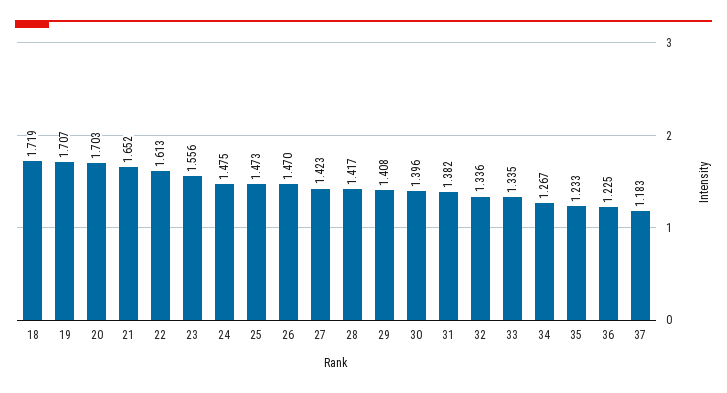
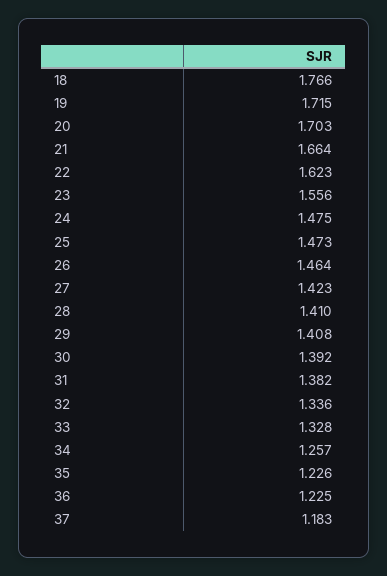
  {
-   "18": 1.719,
+   "18": 1.766,
-   "19": 1.707,
+   "19": 1.715,
    "20": 1.703,
-   "21": 1.652,
+   "21": 1.664,
-   "22": 1.613,
+   "22": 1.623,
    "23": 1.556,
    "24": 1.475,
    "25": 1.473,
-   "26": 1.47,
+   "26": 1.464,
    "27": 1.423,
-   "28": 1.417,
+   "28": 1.41,
    "29": 1.408,
-   "30": 1.396,
+   "30": 1.392,
    "31": 1.382,
    "32": 1.336,
-   "33": 1.335,
+   "33": 1.328,
-   "34": 1.267,
+   "34": 1.257,
-   "35": 1.233,
+   "35": 1.226,
    "36": 1.225,
    "37": 1.183
  }

